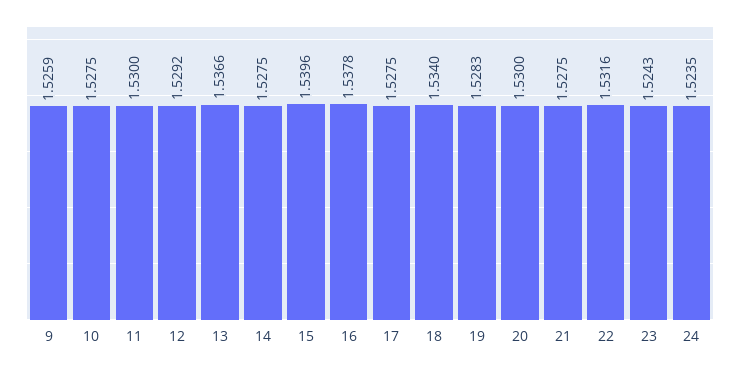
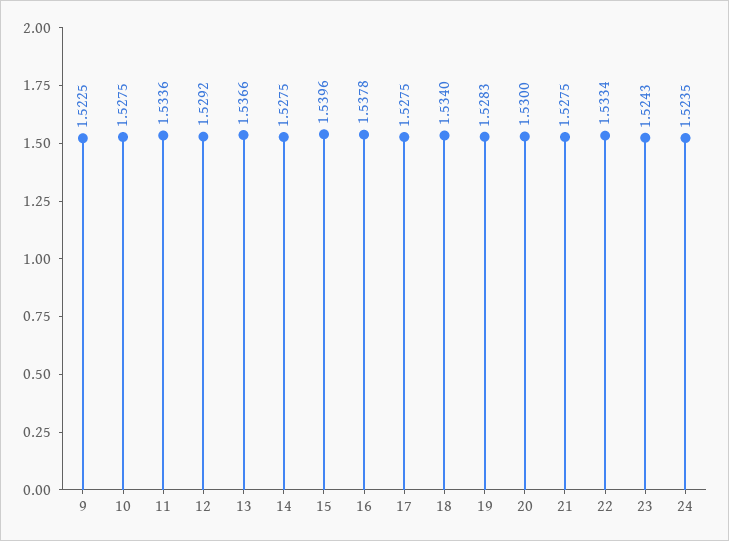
  {
-   "9": 1.5259,
+   "9": 1.5225,
    "10": 1.5275,
-   "11": 1.53,
+   "11": 1.5336,
    "12": 1.5292,
    "13": 1.5366,
    "14": 1.5275,
    "15": 1.5396,
    "16": 1.5378,
    "17": 1.5275,
    "18": 1.534,
    "19": 1.5283,
    "20": 1.53,
    "21": 1.5275,
-   "22": 1.5316,
+   "22": 1.5334,
    "23": 1.5243,
    "24": 1.5235
  }

